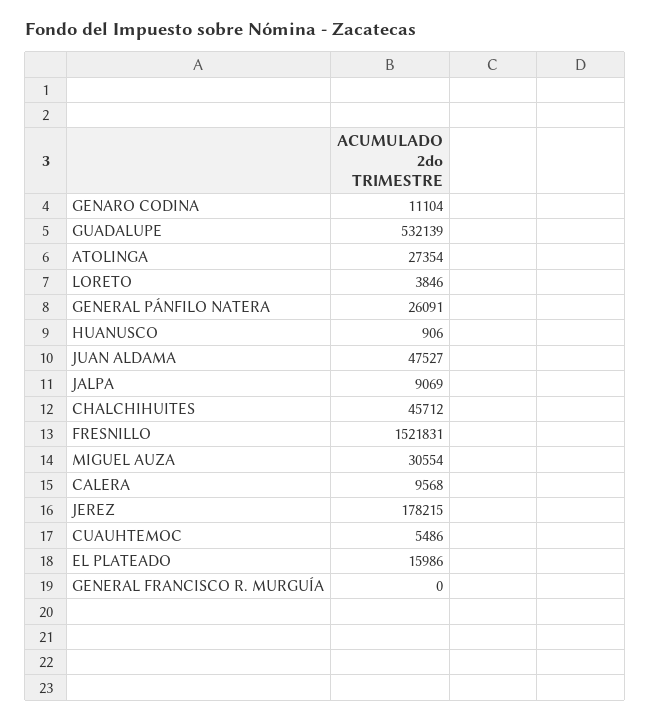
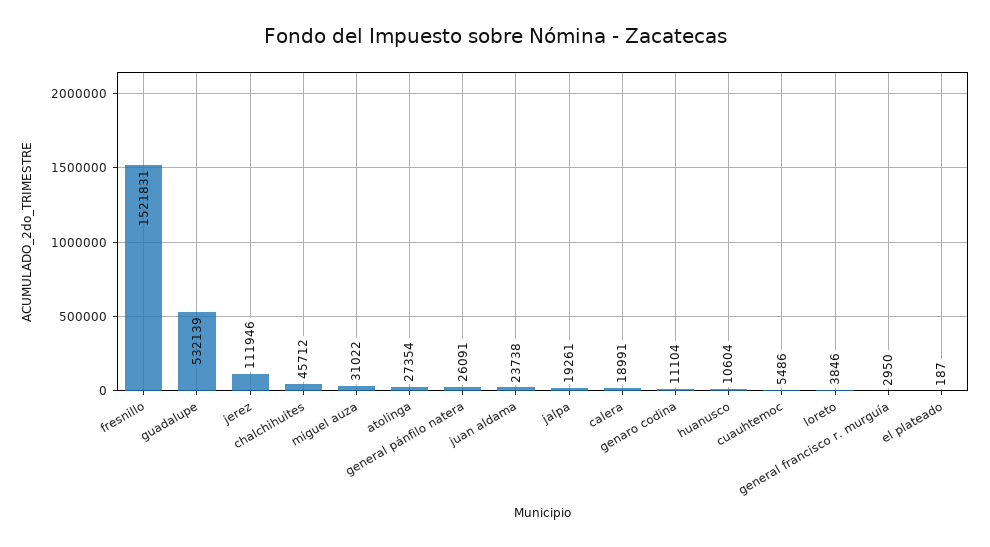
  {
    "GENARO CODINA": 11104,
    "GUADALUPE": 532139,
    "ATOLINGA": 27354,
    "LORETO": 3846,
    "GENERAL PÁNFILO NATERA": 26091,
-   "HUANUSCO": 906,
+   "HUANUSCO": 10604,
-   "JUAN ALDAMA": 47527,
+   "JUAN ALDAMA": 23738,
-   "JALPA": 9069,
+   "JALPA": 19261,
    "CHALCHIHUITES": 45712,
    "FRESNILLO": 1521831,
-   "MIGUEL AUZA": 30554,
+   "MIGUEL AUZA": 31022,
-   "CALERA": 9568,
+   "CALERA": 18991,
-   "JEREZ": 178215,
+   "JEREZ": 111946,
    "CUAUHTEMOC": 5486,
-   "EL PLATEADO": 15986,
+   "EL PLATEADO": 187,
-   "GENERAL FRANCISCO R. MURGUÍA": 0
+   "GENERAL FRANCISCO R. MURGUÍA": 2950
  }

